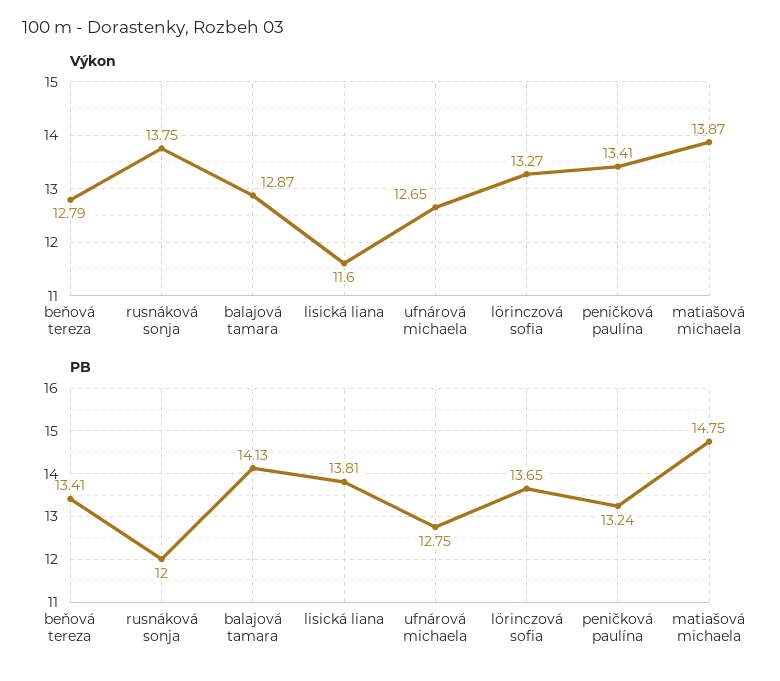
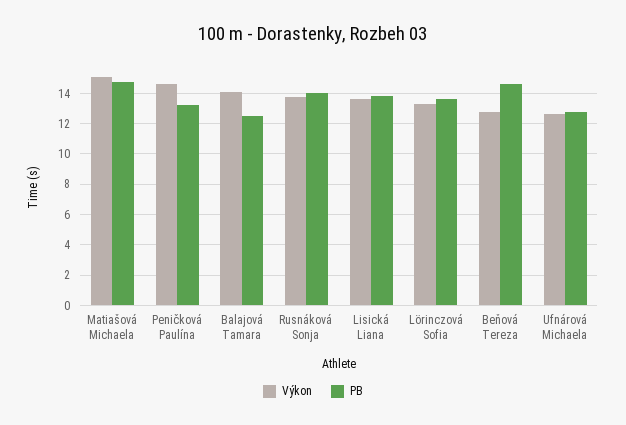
  {
    "Výkon": {
      "beňová tereza": 12.79,
      "rusnáková sonja": 13.75,
-     "balajová tamara": 12.87,
+     "balajová tamara": 14,
-     "lisická liana": 11.6,
+     "lisická liana": 13.5,
      "ufnárová michaela": 12.65,
      "lörinczová sofia": 13.27,
-     "peničková paulína": 13.41,
+     "peničková paulína": 14.5,
-     "matiašová michaela": 13.87
+     "matiašová michaela": 15
    },
    "PB": {
-     "beňová tereza": 13.41,
+     "beňová tereza": 14.5,
-     "rusnáková sonja": 12,
+     "rusnáková sonja": 14,
-     "balajová tamara": 14.13,
+     "balajová tamara": 12.5,
      "lisická liana": 13.81,
      "ufnárová michaela": 12.75,
      "lörinczová sofia": 13.65,
      "peničková paulína": 13.24,
      "matiašová michaela": 14.75
    }
  }

